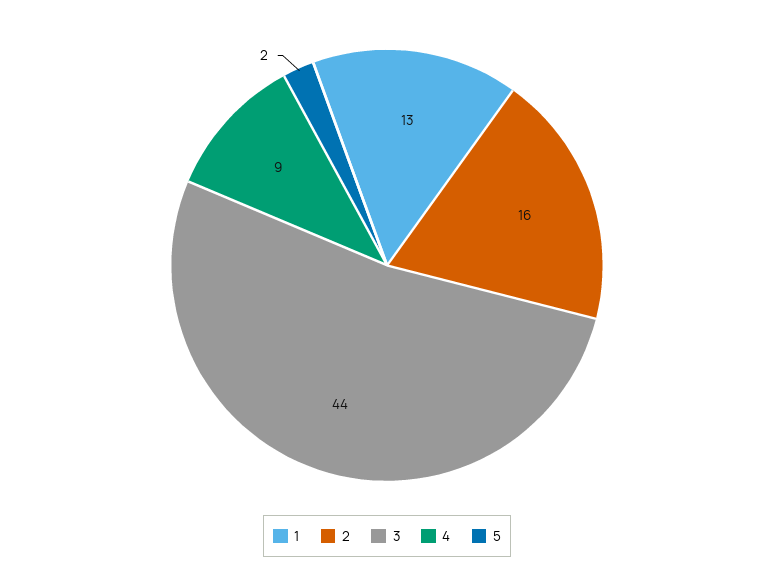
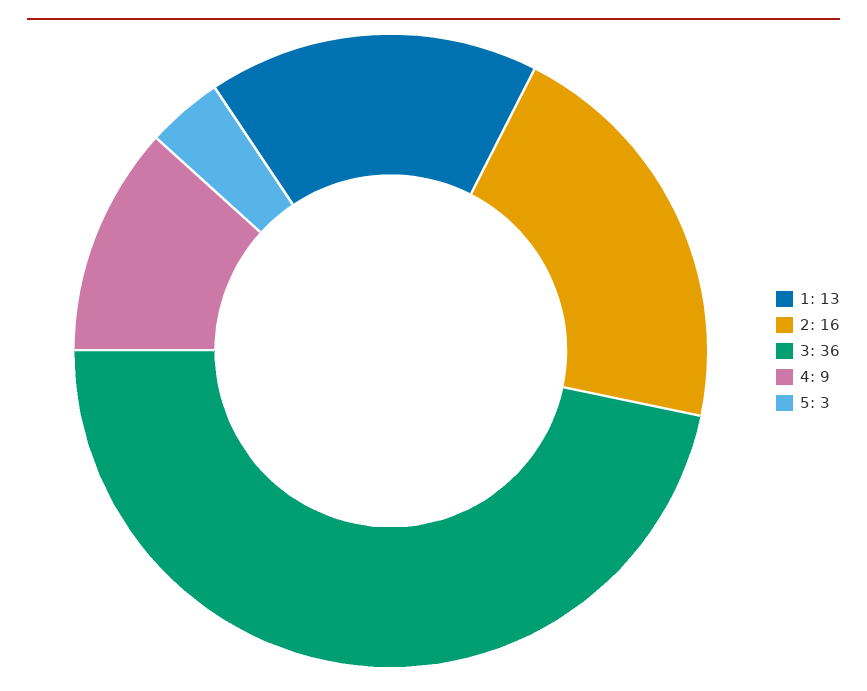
  {
    "1": 13,
    "2": 16,
-   "3": 44,
+   "3": 36,
    "4": 9,
-   "5": 2
+   "5": 3
  }

